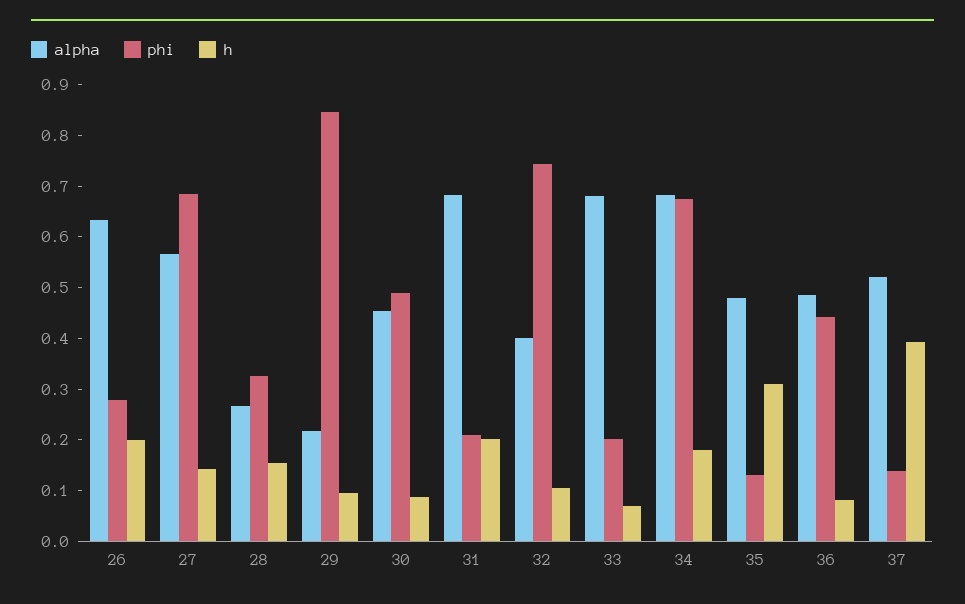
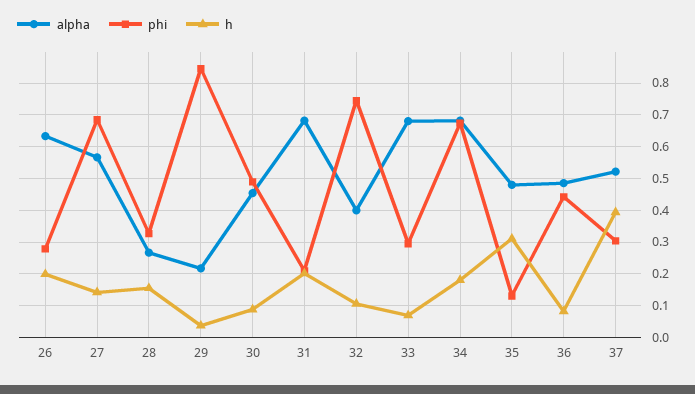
  {
    "alpha": {
      "26": 0.64,
      "27": 0.56,
      "28": 0.26,
      "29": 0.22,
      "30": 0.46,
      "31": 0.68,
      "32": 0.4,
      "33": 0.68,
      "34": 0.68,
      "35": 0.48,
      "36": 0.48,
      "37": 0.52
    },
    "phi": {
      "26": 0.28,
      "27": 0.68,
      "28": 0.32,
      "29": 0.84,
      "30": 0.48,
      "31": 0.2,
      "32": 0.74,
-     "33": 0.2,
+     "33": 0.3,
      "34": 0.68,
      "35": 0.14,
      "36": 0.44,
-     "37": 0.14
+     "37": 0.3
    },
    "h": {
      "26": 0.2,
      "27": 0.14,
      "28": 0.16,
-     "29": 0.1,
+     "29": 0.04,
      "30": 0.08,
      "31": 0.2,
      "32": 0.1,
      "33": 0.06,
      "34": 0.18,
      "35": 0.32,
      "36": 0.08,
      "37": 0.4
    }
  }

